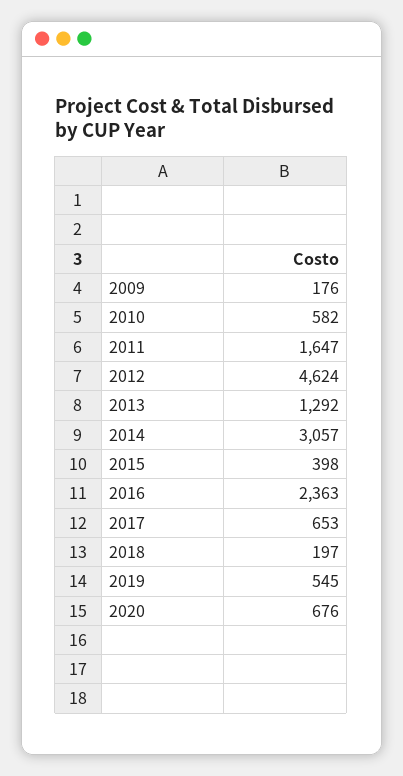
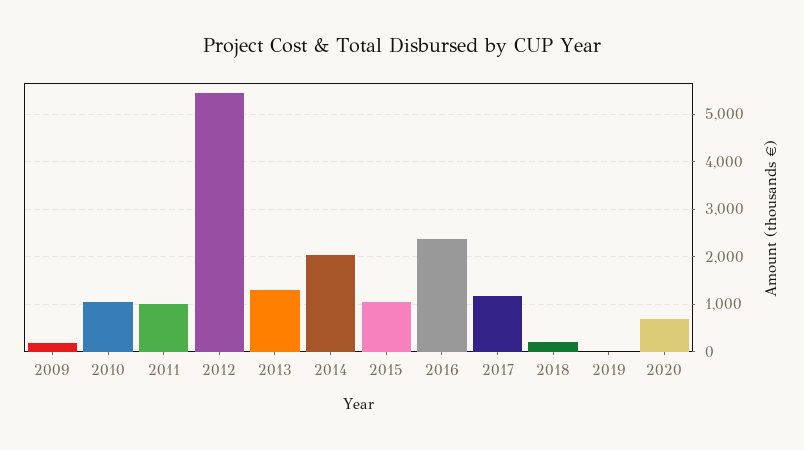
  {
    "2009": 176,
-   "2010": 582,
+   "2010": 1000,
-   "2011": 1647,
+   "2011": 1000,
-   "2012": 4624,
+   "2012": 5400,
    "2013": 1292,
-   "2014": 3057,
+   "2014": 2000,
-   "2015": 398,
+   "2015": 1000,
    "2016": 2363,
-   "2017": 653,
+   "2017": 1200,
    "2018": 197,
-   "2019": 545,
+   "2019": 0,
    "2020": 676
  }

